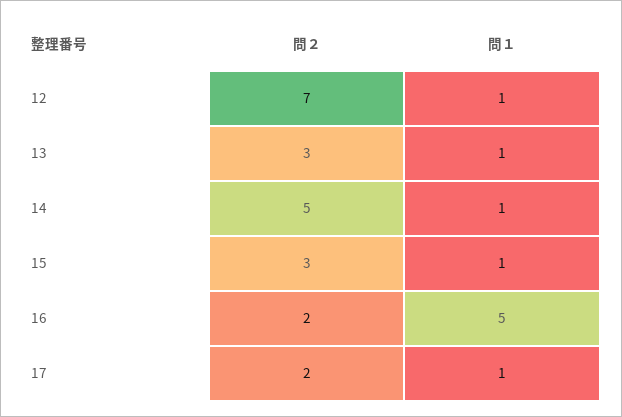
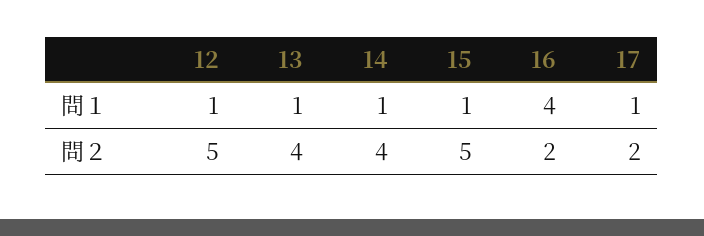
  {
    "問２": {
-     "12": 7,
+     "12": 5,
-     "13": 3,
+     "13": 4,
-     "14": 5,
+     "14": 4,
-     "15": 3,
+     "15": 5,
      "16": 2,
      "17": 2
    },
    "問１": {
      "12": 1,
      "13": 1,
      "14": 1,
      "15": 1,
-     "16": 5,
+     "16": 4,
      "17": 1
    }
  }

